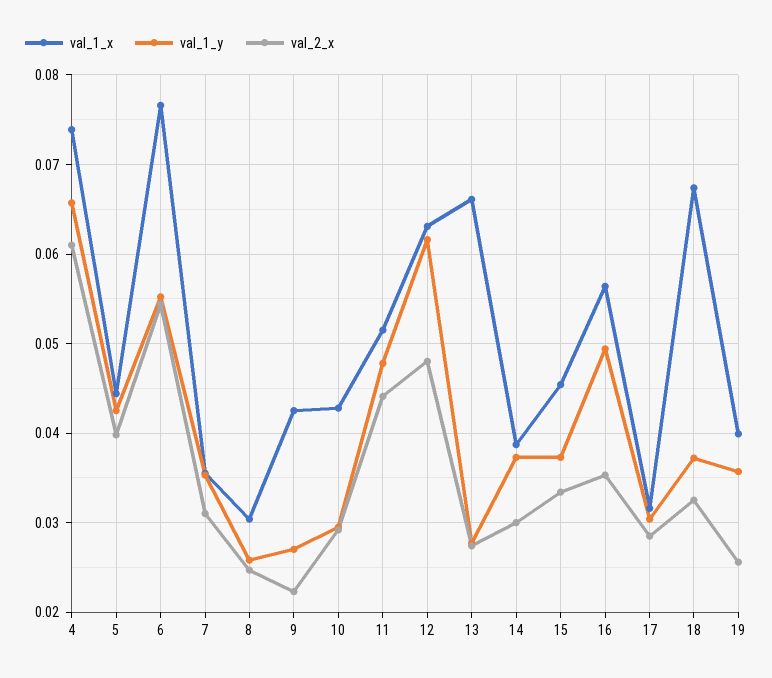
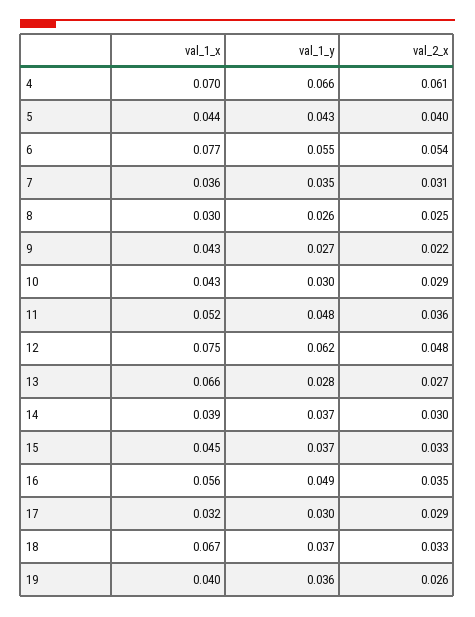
  {
    "val_1_x": {
-     "4": 0.074,
+     "4": 0.07,
      "5": 0.044,
      "6": 0.077,
      "7": 0.036,
      "8": 0.03,
      "9": 0.043,
      "10": 0.043,
      "11": 0.052,
-     "12": 0.063,
+     "12": 0.075,
      "13": 0.066,
      "14": 0.039,
      "15": 0.045,
      "16": 0.056,
      "17": 0.032,
      "18": 0.067,
      "19": 0.04
    },
    "val_1_y": {
      "4": 0.066,
      "5": 0.043,
      "6": 0.055,
      "7": 0.035,
      "8": 0.026,
      "9": 0.027,
      "10": 0.03,
      "11": 0.048,
      "12": 0.062,
      "13": 0.028,
      "14": 0.037,
      "15": 0.037,
      "16": 0.049,
      "17": 0.03,
      "18": 0.037,
      "19": 0.036
    },
    "val_2_x": {
      "4": 0.061,
      "5": 0.04,
      "6": 0.054,
      "7": 0.031,
      "8": 0.025,
      "9": 0.022,
      "10": 0.029,
-     "11": 0.044,
+     "11": 0.036,
      "12": 0.048,
      "13": 0.027,
      "14": 0.03,
      "15": 0.033,
      "16": 0.035,
      "17": 0.029,
      "18": 0.033,
      "19": 0.026
    }
  }

